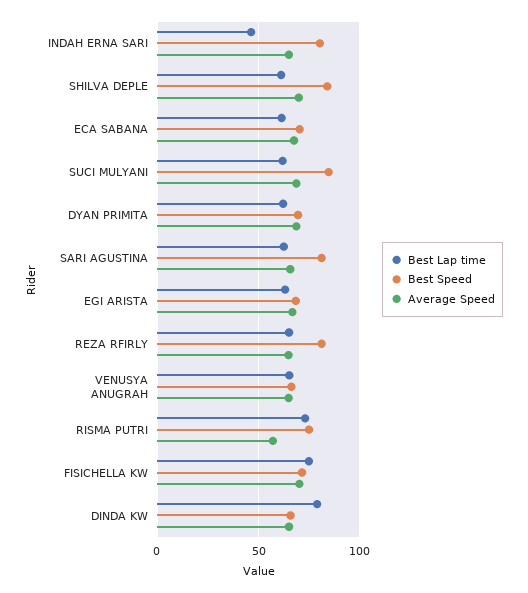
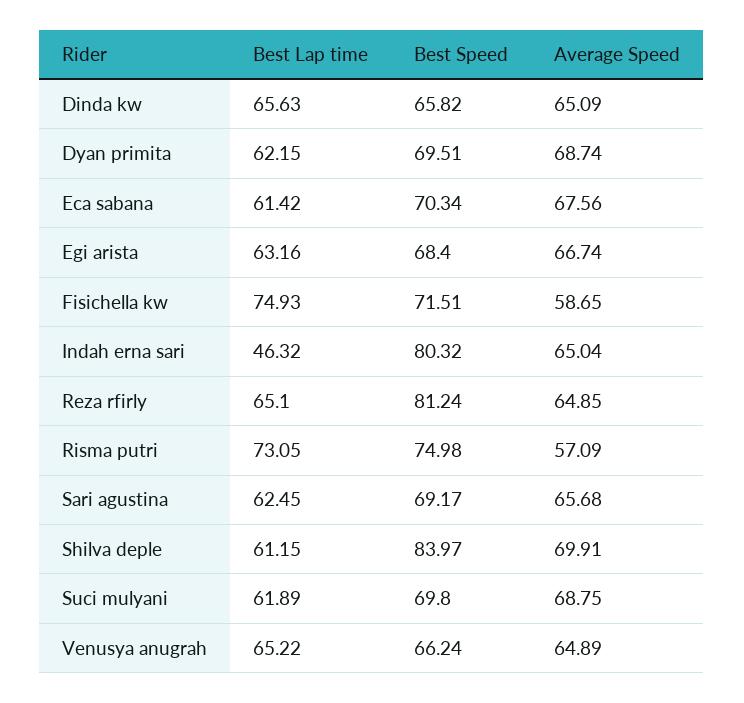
  {
    "Best Lap time": {
      "INDAH ERNA SARI": 46.32,
      "SHILVA DEPLE": 61.15,
      "ECA SABANA": 61.42,
      "SUCI MULYANI": 61.89,
      "DYAN PRIMITA": 62.15,
      "SARI AGUSTINA": 62.45,
      "EGI ARISTA": 63.16,
      "REZA RFIRLY": 65.1,
      "VENUSYA ANUGRAH": 65.22,
      "RISMA PUTRI": 73.05,
      "FISICHELLA KW": 74.93,
-     "DINDA KW": 80
+     "DINDA KW": 65.63
    },
    "Best Speed": {
      "INDAH ERNA SARI": 80.32,
      "SHILVA DEPLE": 83.97,
      "ECA SABANA": 70.34,
-     "SUCI MULYANI": 85,
+     "SUCI MULYANI": 69.8,
      "DYAN PRIMITA": 69.51,
-     "SARI AGUSTINA": 80,
+     "SARI AGUSTINA": 69.17,
      "EGI ARISTA": 68.4,
      "REZA RFIRLY": 81.24,
      "VENUSYA ANUGRAH": 66.24,
      "RISMA PUTRI": 74.98,
      "FISICHELLA KW": 71.51,
      "DINDA KW": 65.82
    },
    "Average Speed": {
      "INDAH ERNA SARI": 65.04,
      "SHILVA DEPLE": 69.91,
      "ECA SABANA": 67.56,
      "SUCI MULYANI": 68.75,
      "DYAN PRIMITA": 68.74,
      "SARI AGUSTINA": 65.68,
      "EGI ARISTA": 66.74,
      "REZA RFIRLY": 64.85,
      "VENUSYA ANUGRAH": 64.89,
      "RISMA PUTRI": 57.09,
-     "FISICHELLA KW": 70,
+     "FISICHELLA KW": 58.65,
      "DINDA KW": 65.09
    }
  }

